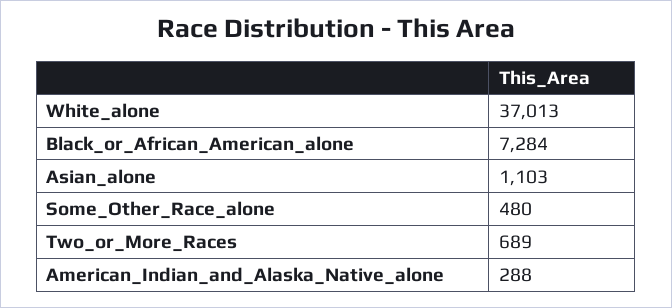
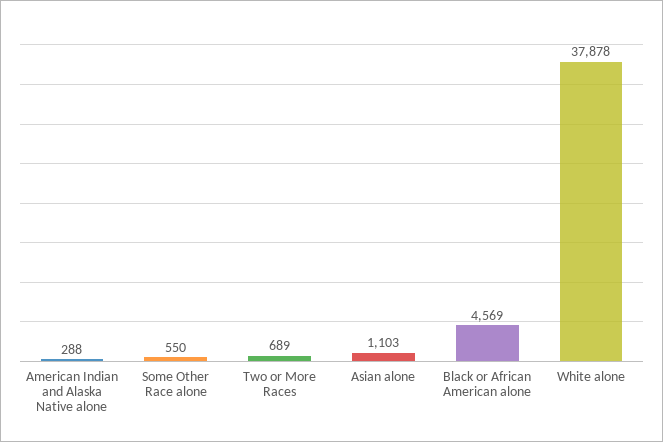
  {
-   "White_alone": 37013,
+   "White_alone": 37878,
-   "Black_or_African_American_alone": 7284,
+   "Black_or_African_American_alone": 4569,
    "Asian_alone": 1103,
-   "Some_Other_Race_alone": 480,
+   "Some_Other_Race_alone": 550,
    "Two_or_More_Races": 689,
    "American_Indian_and_Alaska_Native_alone": 288
  }

